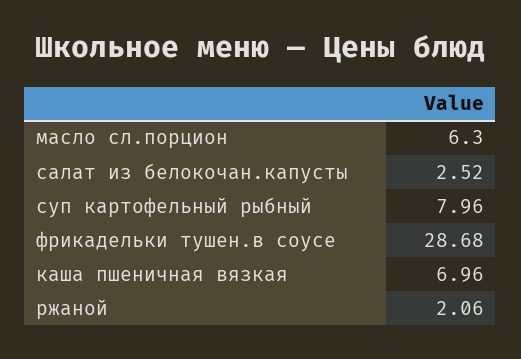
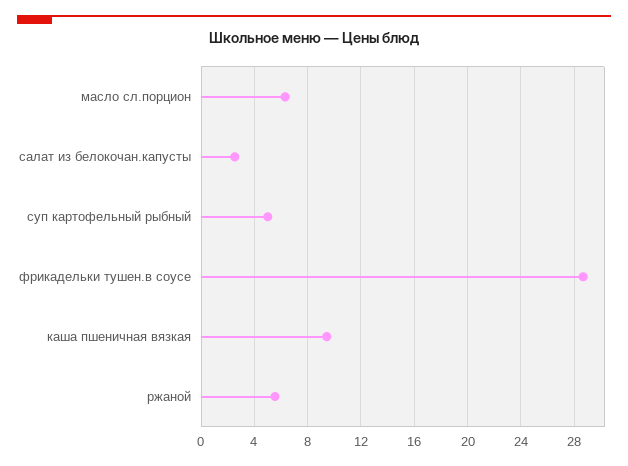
  {
    "масло сл.порцион": 6.3,
    "салат из белокочан.капусты": 2.52,
-   "суп картофельный рыбный": 7.96,
+   "суп картофельный рыбный": 5,
    "фрикадельки тушен.в соусе": 28.68,
-   "каша пшеничная вязкая": 6.96,
+   "каша пшеничная вязкая": 9.5,
-   "ржаной": 2.06
+   "ржаной": 5.5
  }

